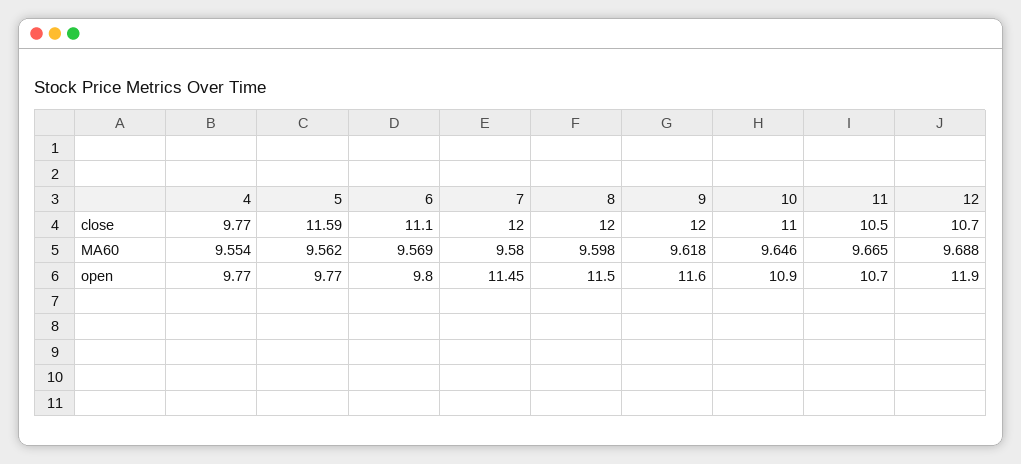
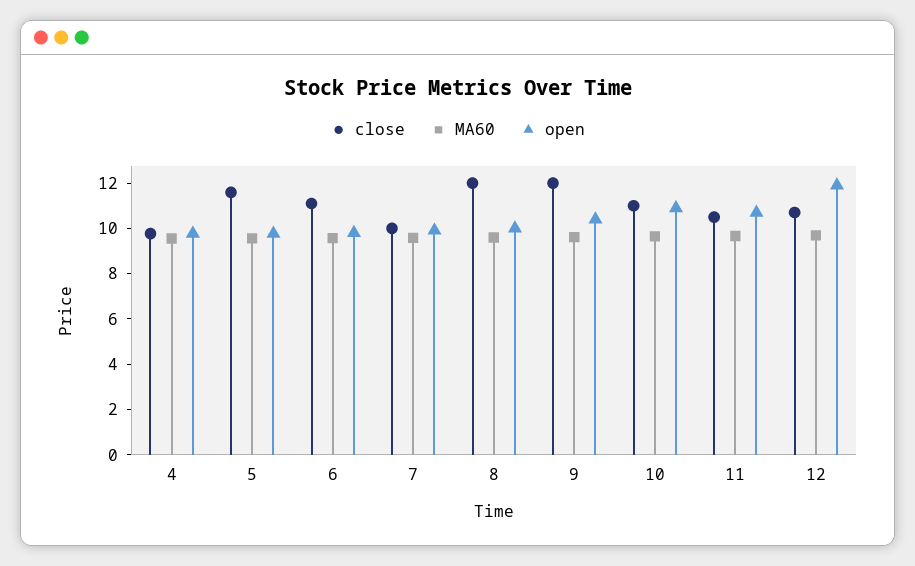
  {
    "close": {
      "4": 9.77,
      "5": 11.59,
      "6": 11.1,
-     "7": 12,
+     "7": 10,
      "8": 12,
      "9": 12,
      "10": 11,
      "11": 10.5,
      "12": 10.7
    },
    "MA60": {
      "4": 9.554,
      "5": 9.562,
      "6": 9.569,
      "7": 9.58,
      "8": 9.598,
      "9": 9.618,
      "10": 9.646,
      "11": 9.665,
      "12": 9.688
    },
    "open": {
      "4": 9.77,
      "5": 9.77,
      "6": 9.8,
-     "7": 11.45,
+     "7": 10,
-     "8": 11.5,
+     "8": 10,
-     "9": 11.6,
+     "9": 10.5,
      "10": 10.9,
      "11": 10.7,
      "12": 11.9
    }
  }

